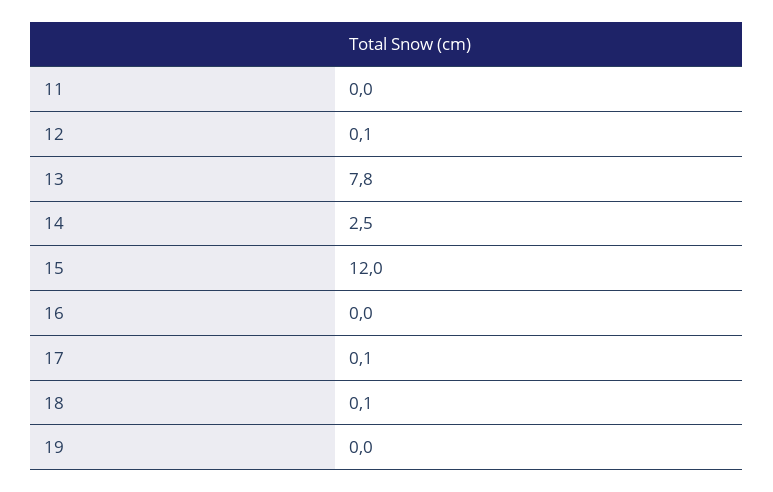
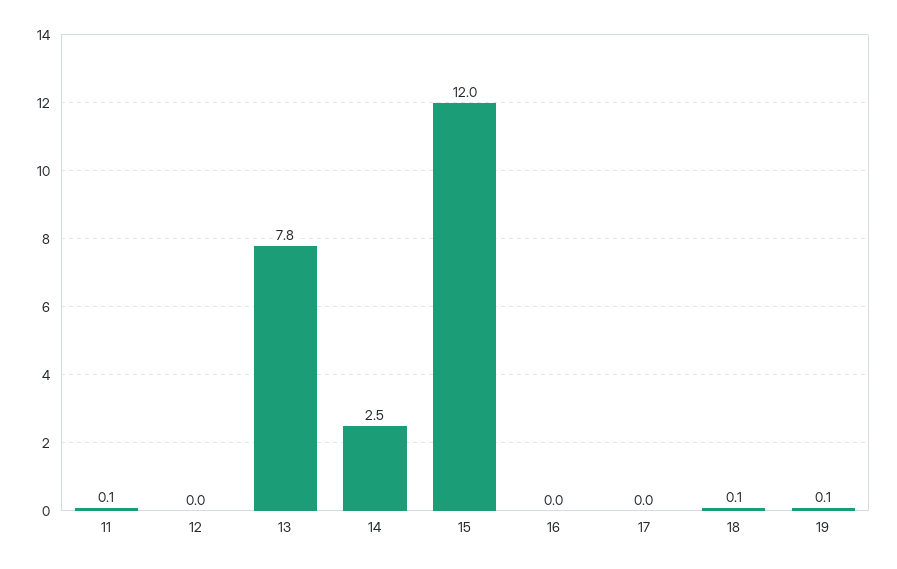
  {
-   "11": 0,
+   "11": 0.1,
-   "12": 0.1,
+   "12": 0,
    "13": 7.8,
    "14": 2.5,
    "15": 12,
    "16": 0,
-   "17": 0.1,
+   "17": 0,
    "18": 0.1,
-   "19": 0
+   "19": 0.1
  }

